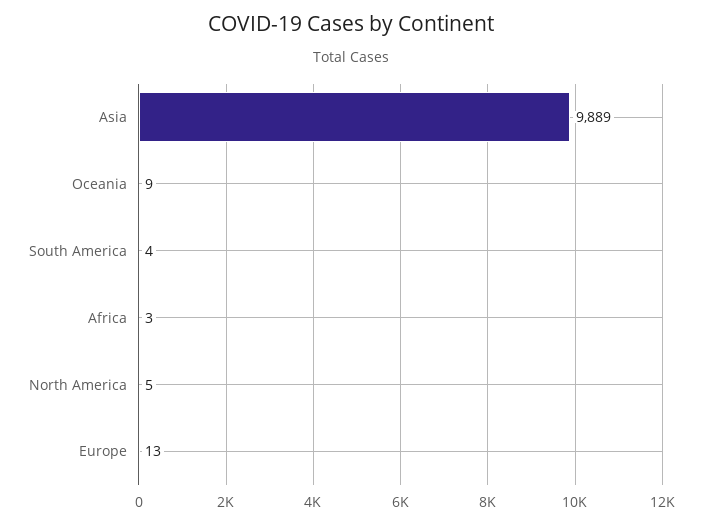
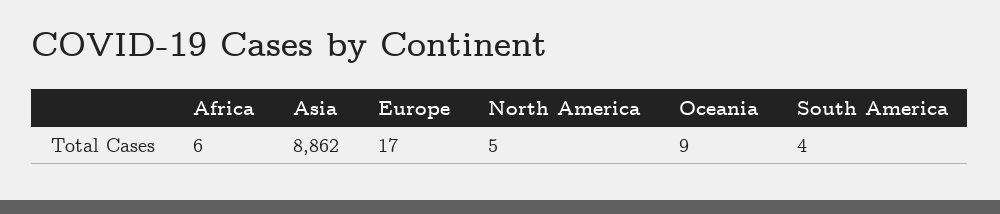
  {
-   "Asia": 9889,
+   "Asia": 8862,
    "Oceania": 9,
    "South America": 4,
-   "Africa": 3,
+   "Africa": 6,
    "North America": 5,
-   "Europe": 13
+   "Europe": 17
  }

